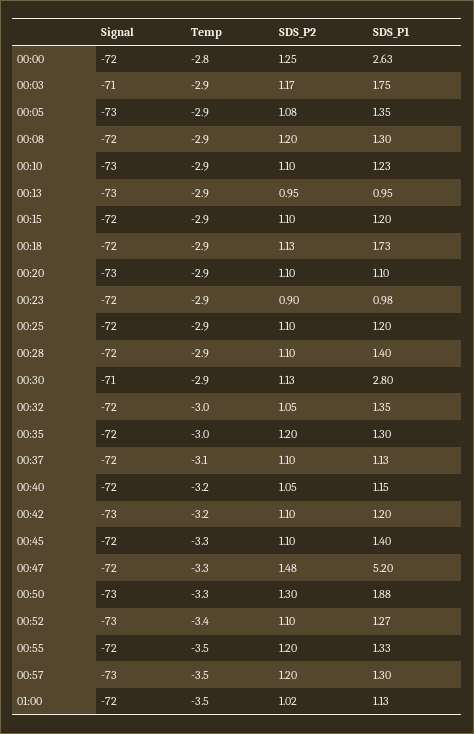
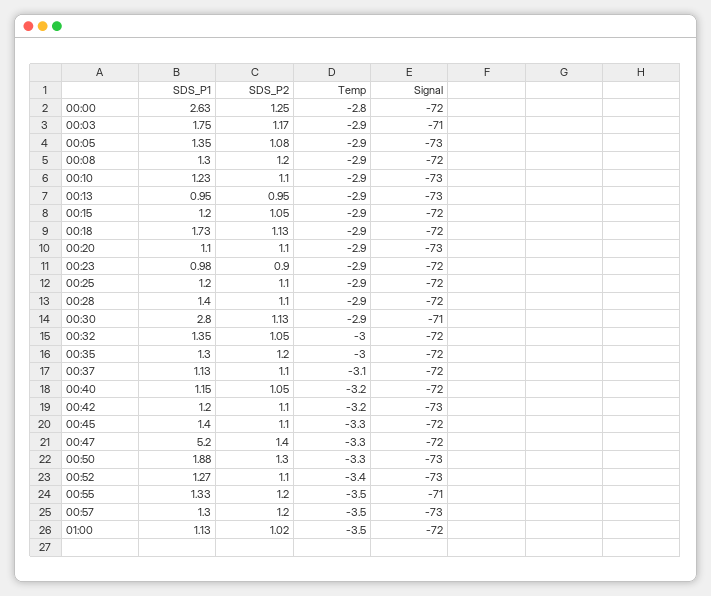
  {
    "Signal": {
      "00:00": -72,
      "00:03": -71,
      "00:05": -73,
      "00:08": -72,
      "00:10": -73,
      "00:13": -73,
      "00:15": -72,
      "00:18": -72,
      "00:20": -73,
      "00:23": -72,
      "00:25": -72,
      "00:28": -72,
      "00:30": -71,
      "00:32": -72,
      "00:35": -72,
      "00:37": -72,
      "00:40": -72,
      "00:42": -73,
      "00:45": -72,
      "00:47": -72,
      "00:50": -73,
      "00:52": -73,
-     "00:55": -72,
+     "00:55": -71,
      "00:57": -73,
      "01:00": -72
    },
    "Temp": {
      "00:00": -2.8,
      "00:03": -2.9,
      "00:05": -2.9,
      "00:08": -2.9,
      "00:10": -2.9,
      "00:13": -2.9,
      "00:15": -2.9,
      "00:18": -2.9,
      "00:20": -2.9,
      "00:23": -2.9,
      "00:25": -2.9,
      "00:28": -2.9,
      "00:30": -2.9,
      "00:32": -3,
      "00:35": -3,
      "00:37": -3.1,
      "00:40": -3.2,
      "00:42": -3.2,
      "00:45": -3.3,
      "00:47": -3.3,
      "00:50": -3.3,
      "00:52": -3.4,
      "00:55": -3.5,
      "00:57": -3.5,
      "01:00": -3.5
    },
    "SDS_P2": {
      "00:00": 1.25,
      "00:03": 1.17,
      "00:05": 1.08,
      "00:08": 1.2,
      "00:10": 1.1,
      "00:13": 0.95,
-     "00:15": 1.1,
+     "00:15": 1.05,
      "00:18": 1.13,
      "00:20": 1.1,
      "00:23": 0.9,
      "00:25": 1.1,
      "00:28": 1.1,
      "00:30": 1.13,
      "00:32": 1.05,
      "00:35": 1.2,
      "00:37": 1.1,
      "00:40": 1.05,
      "00:42": 1.1,
      "00:45": 1.1,
-     "00:47": 1.48,
+     "00:47": 1.4,
      "00:50": 1.3,
      "00:52": 1.1,
      "00:55": 1.2,
      "00:57": 1.2,
      "01:00": 1.02
    },
    "SDS_P1": {
      "00:00": 2.63,
      "00:03": 1.75,
      "00:05": 1.35,
      "00:08": 1.3,
      "00:10": 1.23,
      "00:13": 0.95,
      "00:15": 1.2,
      "00:18": 1.73,
      "00:20": 1.1,
      "00:23": 0.98,
      "00:25": 1.2,
      "00:28": 1.4,
      "00:30": 2.8,
      "00:32": 1.35,
      "00:35": 1.3,
      "00:37": 1.13,
      "00:40": 1.15,
      "00:42": 1.2,
      "00:45": 1.4,
      "00:47": 5.2,
      "00:50": 1.88,
      "00:52": 1.27,
      "00:55": 1.33,
      "00:57": 1.3,
      "01:00": 1.13
    }
  }

